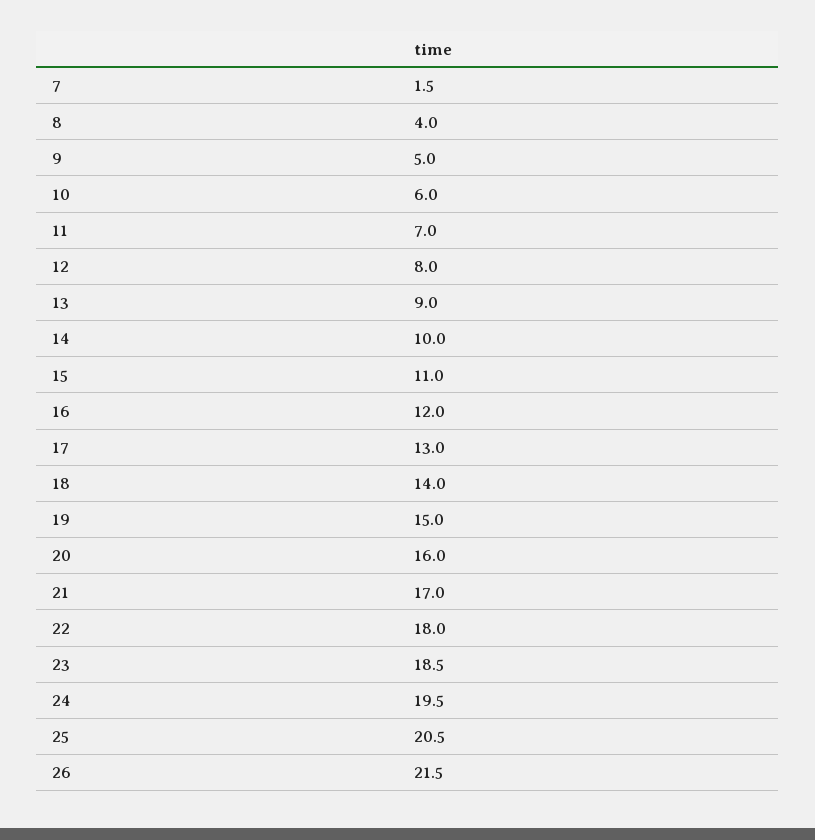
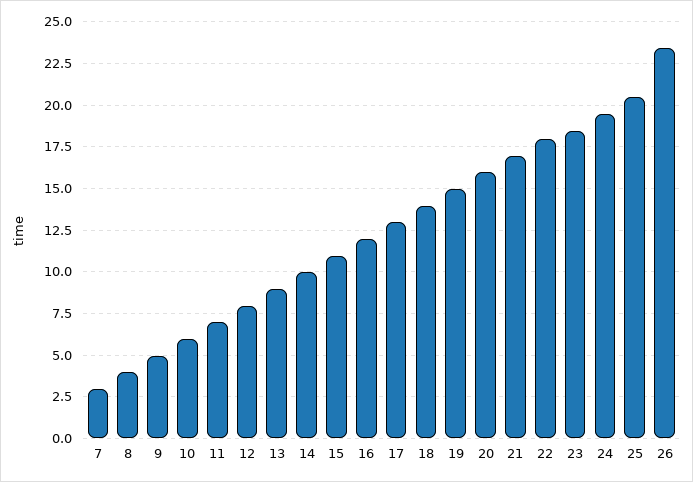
  {
-   "7": 1.5,
+   "7": 3,
    "8": 4,
    "9": 5,
    "10": 6,
    "11": 7,
    "12": 8,
    "13": 9,
    "14": 10,
    "15": 11,
    "16": 12,
    "17": 13,
    "18": 14,
    "19": 15,
    "20": 16,
    "21": 17,
    "22": 18,
    "23": 18.5,
    "24": 19.5,
    "25": 20.5,
-   "26": 21.5
+   "26": 23.5
  }

